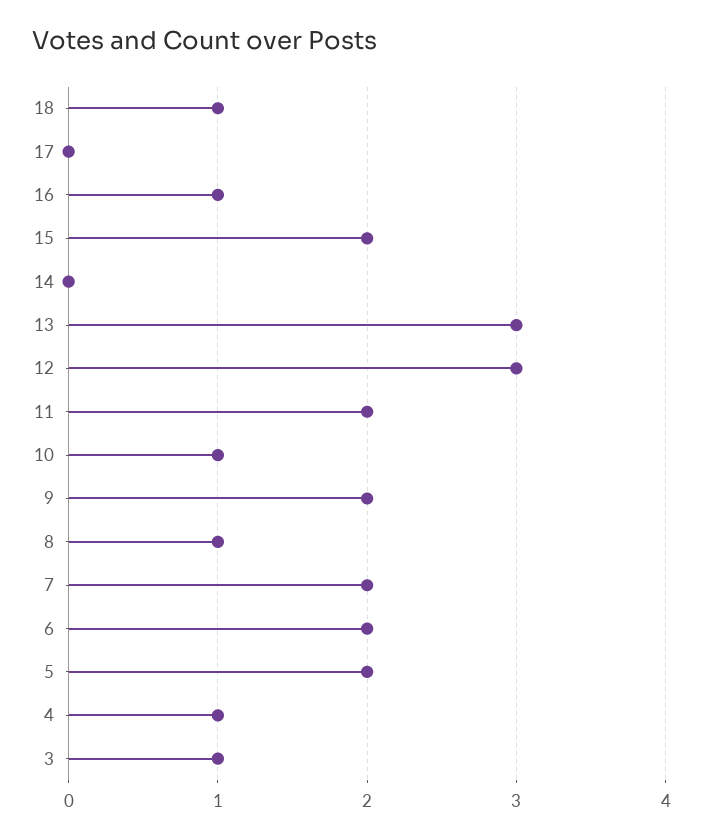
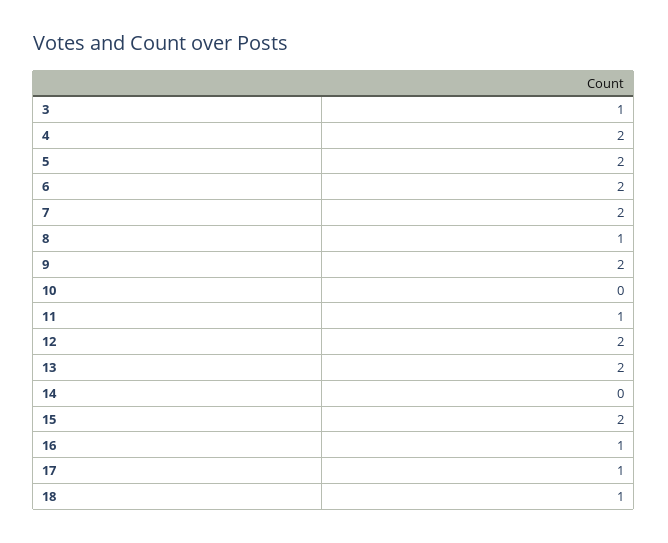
  {
    "18": 1,
-   "17": 0,
+   "17": 1,
    "16": 1,
    "15": 2,
    "14": 0,
-   "13": 3,
+   "13": 2,
-   "12": 3,
+   "12": 2,
-   "11": 2,
+   "11": 1,
-   "10": 1,
+   "10": 0,
    "9": 2,
    "8": 1,
    "7": 2,
    "6": 2,
    "5": 2,
-   "4": 1,
+   "4": 2,
    "3": 1
  }

